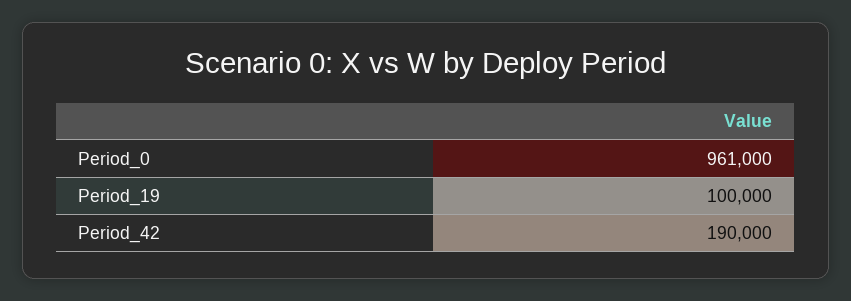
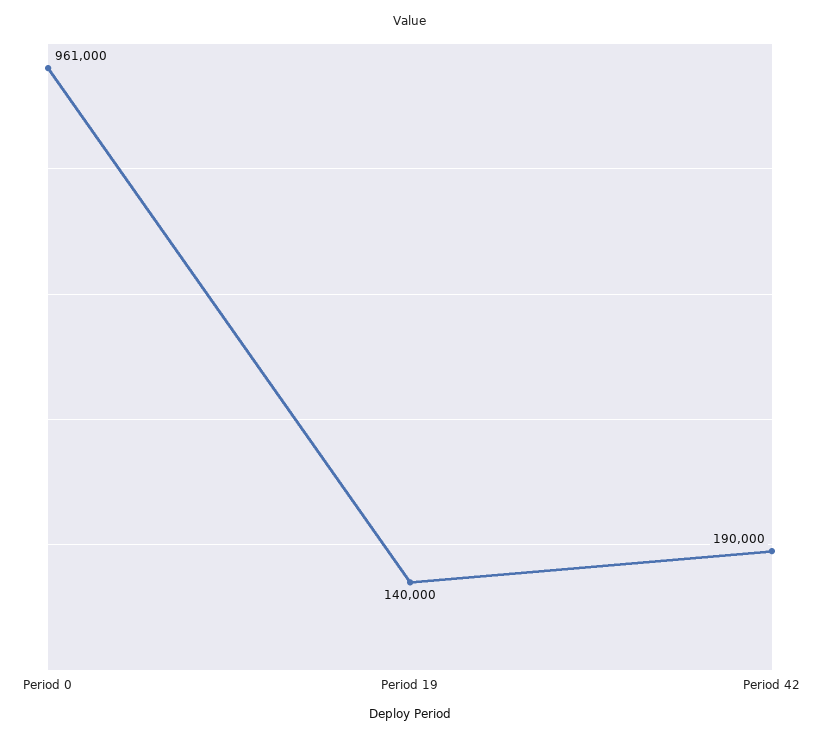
  {
    "Period_0": 961000,
-   "Period_19": 100000,
+   "Period_19": 140000,
    "Period_42": 190000
  }

